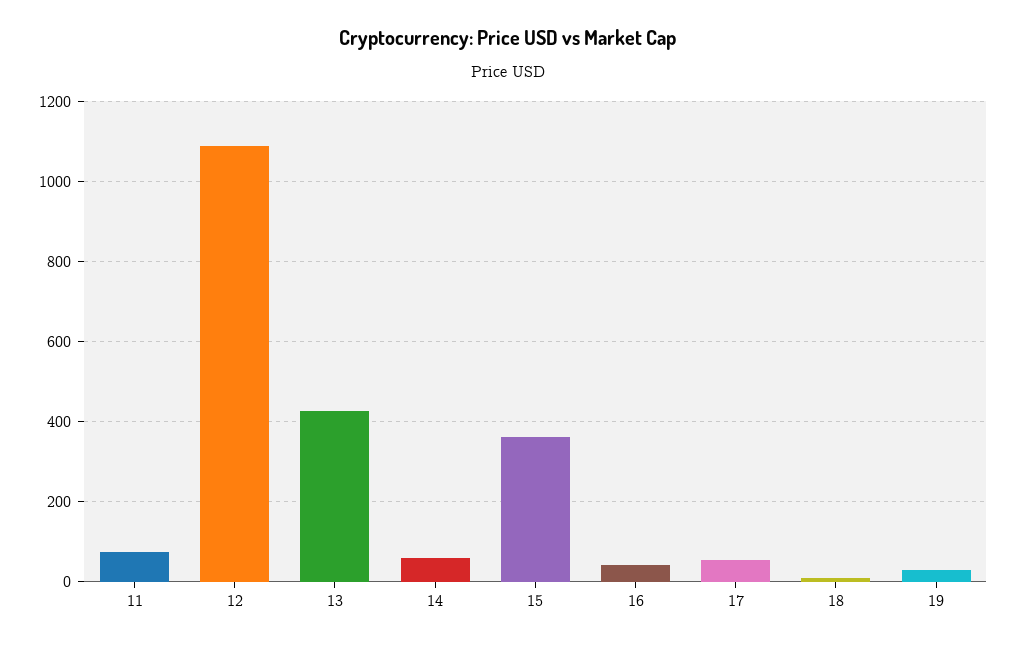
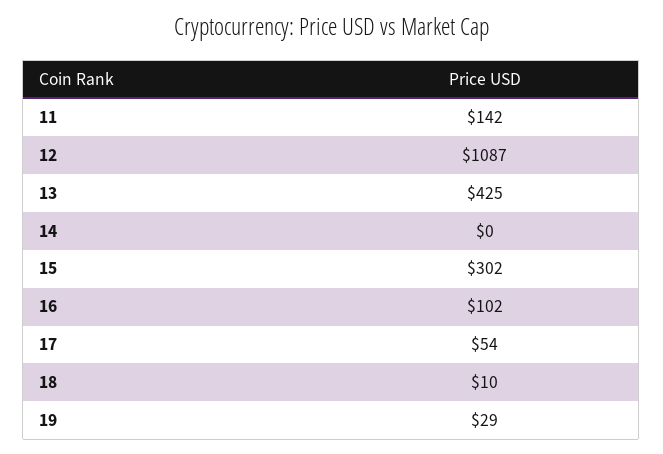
  {
-   "11": 80,
+   "11": 142,
    "12": 1087,
    "13": 425,
-   "14": 60,
+   "14": 0,
-   "15": 360,
+   "15": 302,
-   "16": 40,
+   "16": 102,
    "17": 54,
    "18": 10,
    "19": 29
  }

